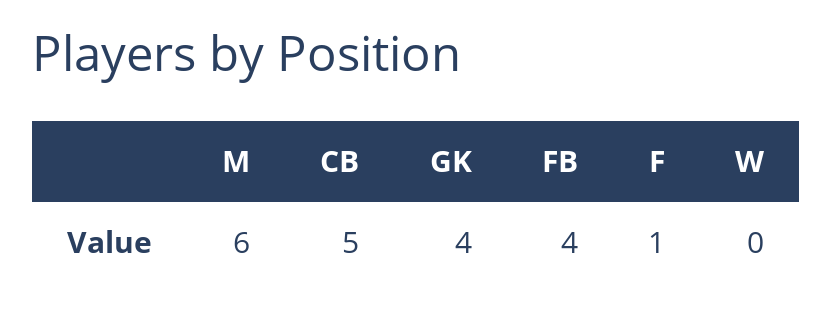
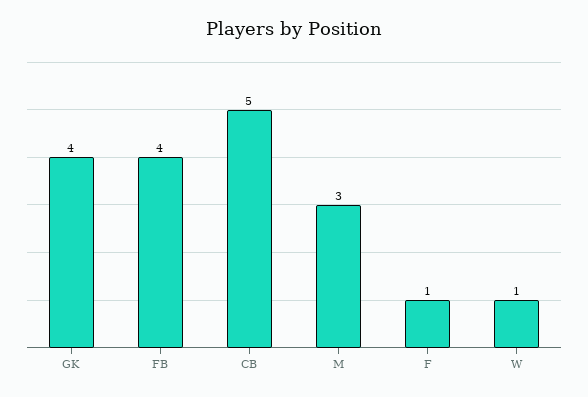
  {
-   "M": 6,
+   "M": 3,
    "CB": 5,
    "GK": 4,
    "FB": 4,
    "F": 1,
-   "W": 0
+   "W": 1
  }

